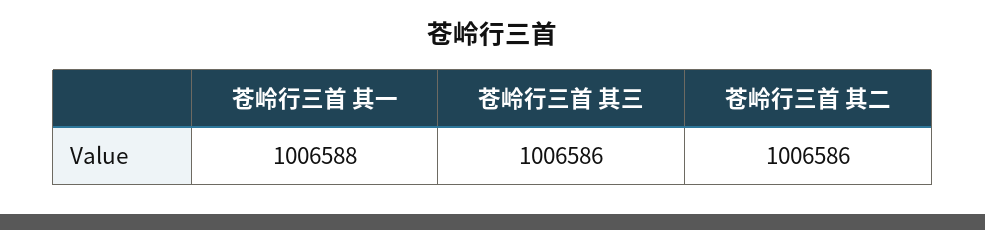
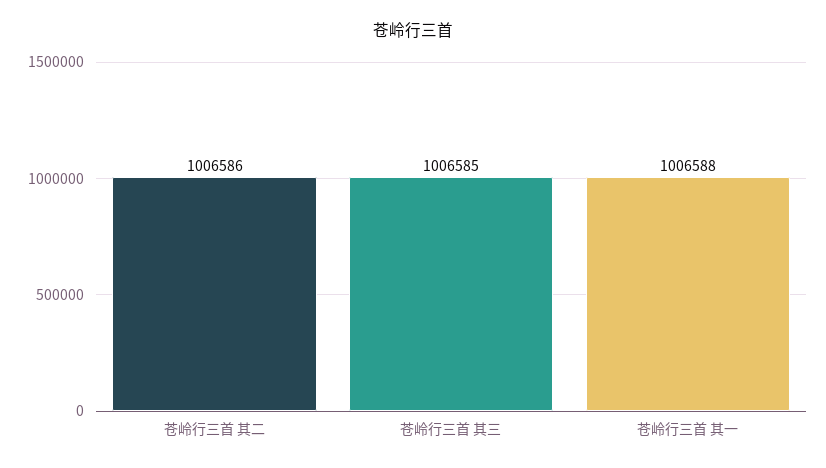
  {
    "苍岭行三首 其一": 1006588,
-   "苍岭行三首 其三": 1006586,
+   "苍岭行三首 其三": 1006585,
    "苍岭行三首 其二": 1006586
  }

